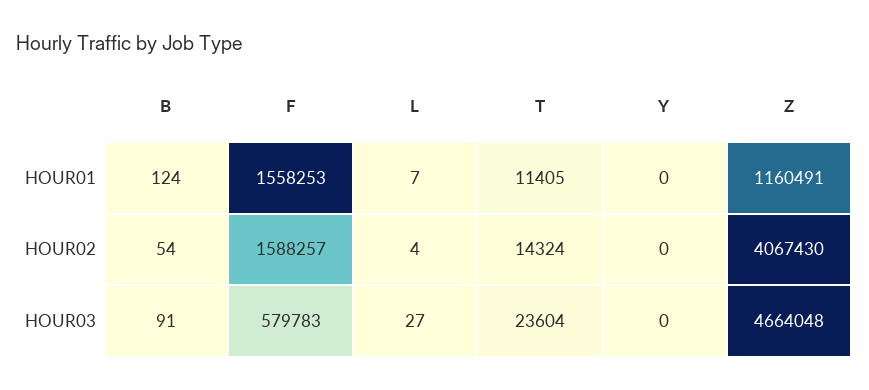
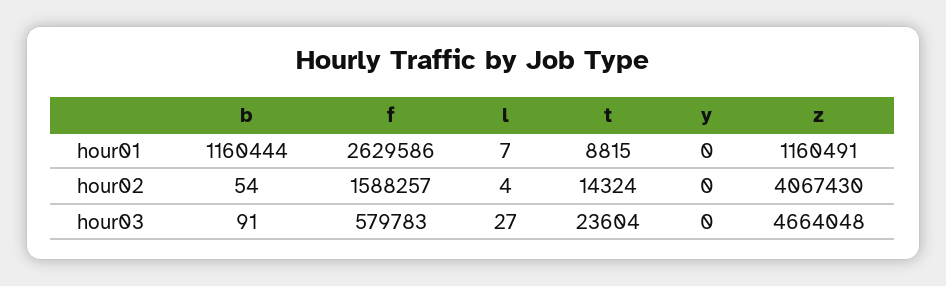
  {
    "B": {
-     "HOUR01": 124,
+     "HOUR01": 1160444,
      "HOUR02": 54,
      "HOUR03": 91
    },
    "F": {
-     "HOUR01": 1558253,
+     "HOUR01": 2629586,
      "HOUR02": 1588257,
      "HOUR03": 579783
    },
    "L": {
      "HOUR01": 7,
      "HOUR02": 4,
      "HOUR03": 27
    },
    "T": {
-     "HOUR01": 11405,
+     "HOUR01": 8815,
      "HOUR02": 14324,
      "HOUR03": 23604
    },
    "Y": {
      "HOUR01": 0,
      "HOUR02": 0,
      "HOUR03": 0
    },
    "Z": {
      "HOUR01": 1160491,
      "HOUR02": 4067430,
      "HOUR03": 4664048
    }
  }

